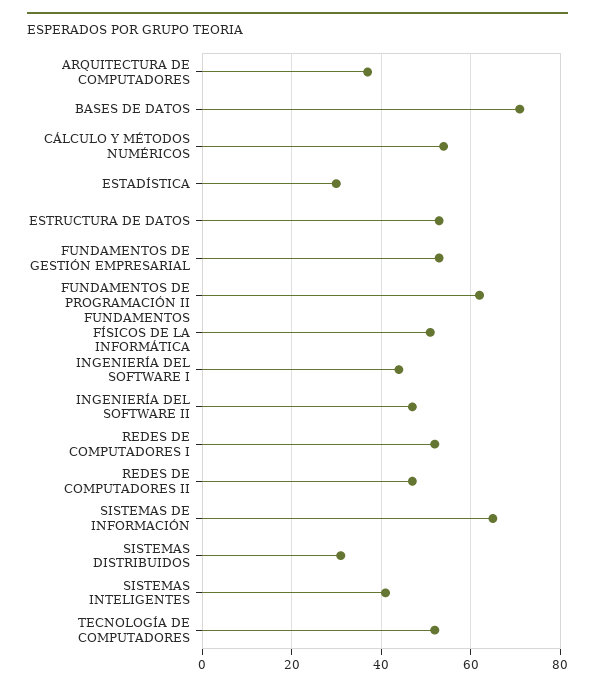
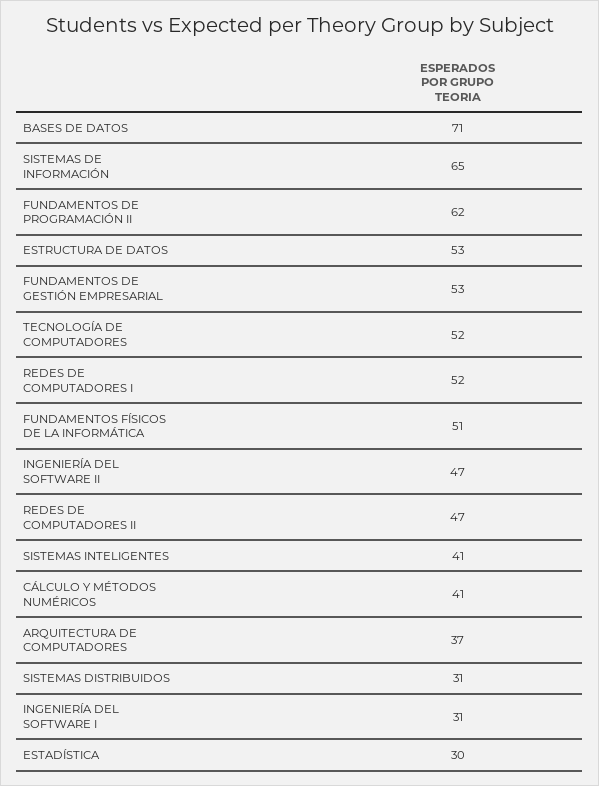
  {
    "ARQUITECTURA DE COMPUTADORES": 37,
    "BASES DE DATOS": 71,
-   "CÁLCULO Y MÉTODOS NUMÉRICOS": 55,
+   "CÁLCULO Y MÉTODOS NUMÉRICOS": 41,
    "ESTADÍSTICA": 30,
    "ESTRUCTURA DE DATOS": 53,
    "FUNDAMENTOS DE GESTIÓN EMPRESARIAL": 53,
    "FUNDAMENTOS DE PROGRAMACIÓN II": 62,
    "FUNDAMENTOS FÍSICOS DE LA INFORMÁTICA": 51,
-   "INGENIERÍA DEL SOFTWARE I": 45,
+   "INGENIERÍA DEL SOFTWARE I": 31,
    "INGENIERÍA DEL SOFTWARE II": 47,
    "REDES DE COMPUTADORES I": 52,
    "REDES DE COMPUTADORES II": 47,
    "SISTEMAS DE INFORMACIÓN": 65,
    "SISTEMAS DISTRIBUIDOS": 31,
    "SISTEMAS INTELIGENTES": 41,
    "TECNOLOGÍA DE COMPUTADORES": 52
  }

